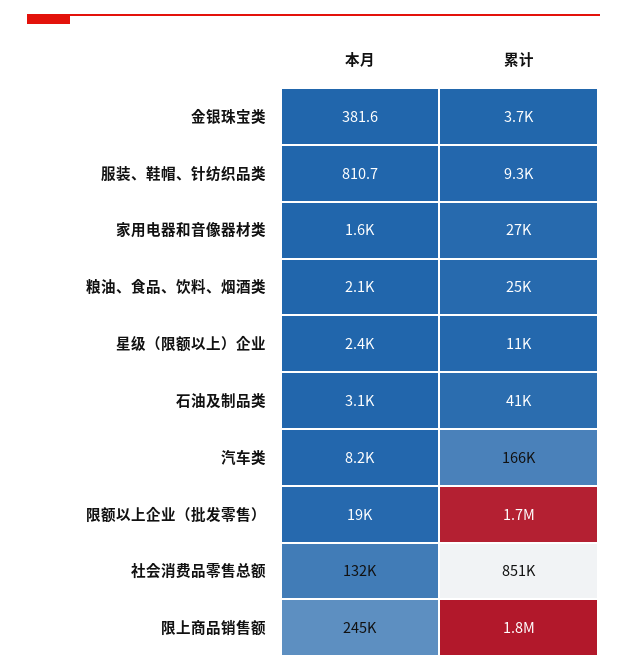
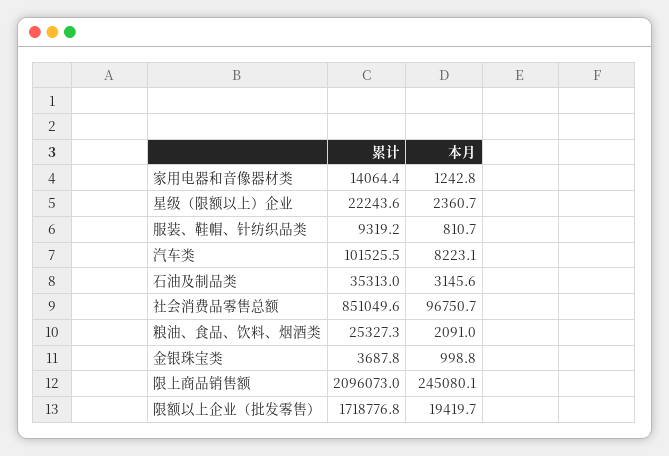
  {
    "本月": {
-     "金银珠宝类": 381.6,
+     "金银珠宝类": 998.8,
      "服装、鞋帽、针纺织品类": 810.7,
-     "家用电器和音像器材类": 1600,
+     "家用电器和音像器材类": 1242.8,
      "粮油、食品、饮料、烟酒类": 2091,
      "星级（限额以上）企业": 2360.7,
      "石油及制品类": 3145.6,
      "汽车类": 8223.1,
      "限额以上企业（批发零售）": 19419.7,
-     "社会消费品零售总额": 132000,
+     "社会消费品零售总额": 96750.7,
      "限上商品销售额": 245080.1
    },
    "累计": {
      "金银珠宝类": 3687.8,
      "服装、鞋帽、针纺织品类": 9319.2,
-     "家用电器和音像器材类": 27000,
+     "家用电器和音像器材类": 14064.4,
      "粮油、食品、饮料、烟酒类": 25327.3,
-     "星级（限额以上）企业": 11000,
+     "星级（限额以上）企业": 22243.6,
-     "石油及制品类": 41000,
+     "石油及制品类": 35313,
-     "汽车类": 166000,
+     "汽车类": 101525.5,
      "限额以上企业（批发零售）": 1718776.8,
      "社会消费品零售总额": 851049.6,
-     "限上商品销售额": 1800000
+     "限上商品销售额": 2096073
    }
  }

